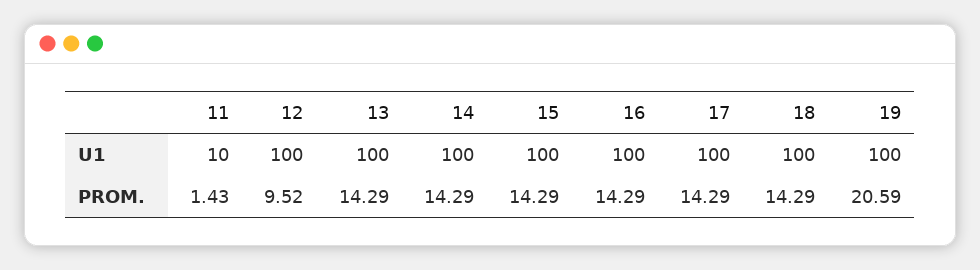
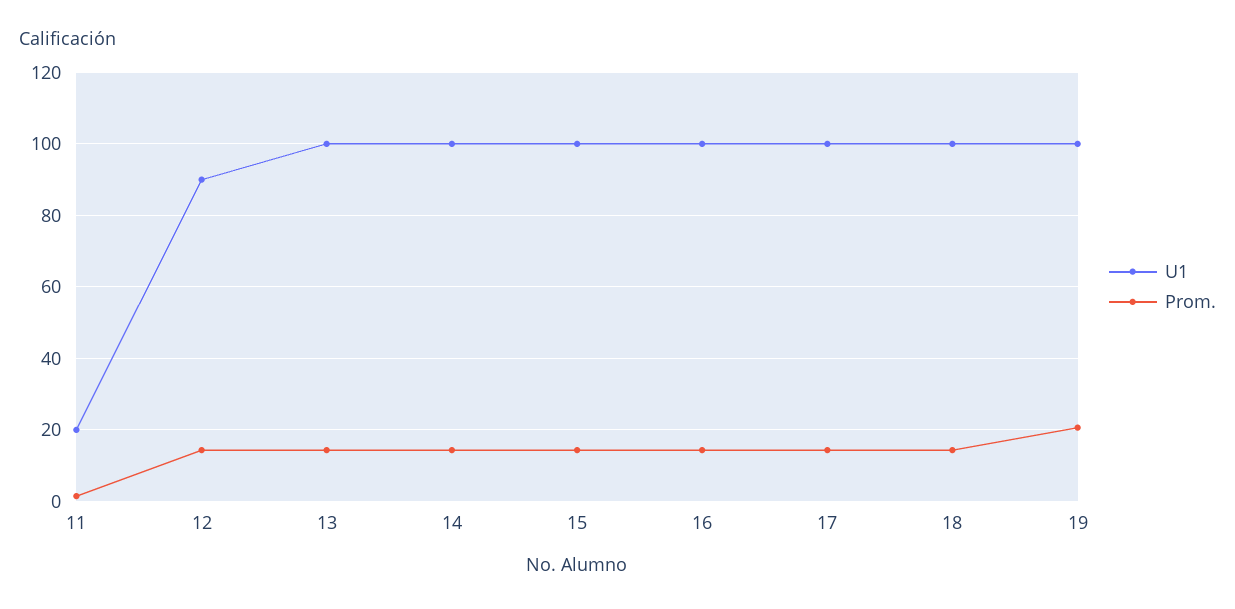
  {
    "U1": {
-     "11": 10,
+     "11": 20,
-     "12": 100,
+     "12": 90,
      "13": 100,
      "14": 100,
      "15": 100,
      "16": 100,
      "17": 100,
      "18": 100,
      "19": 100
    },
    "PROM.": {
      "11": 1.43,
-     "12": 9.52,
+     "12": 14,
      "13": 14.29,
      "14": 14.29,
      "15": 14.29,
      "16": 14.29,
      "17": 14.29,
      "18": 14.29,
      "19": 20.59
    }
  }

